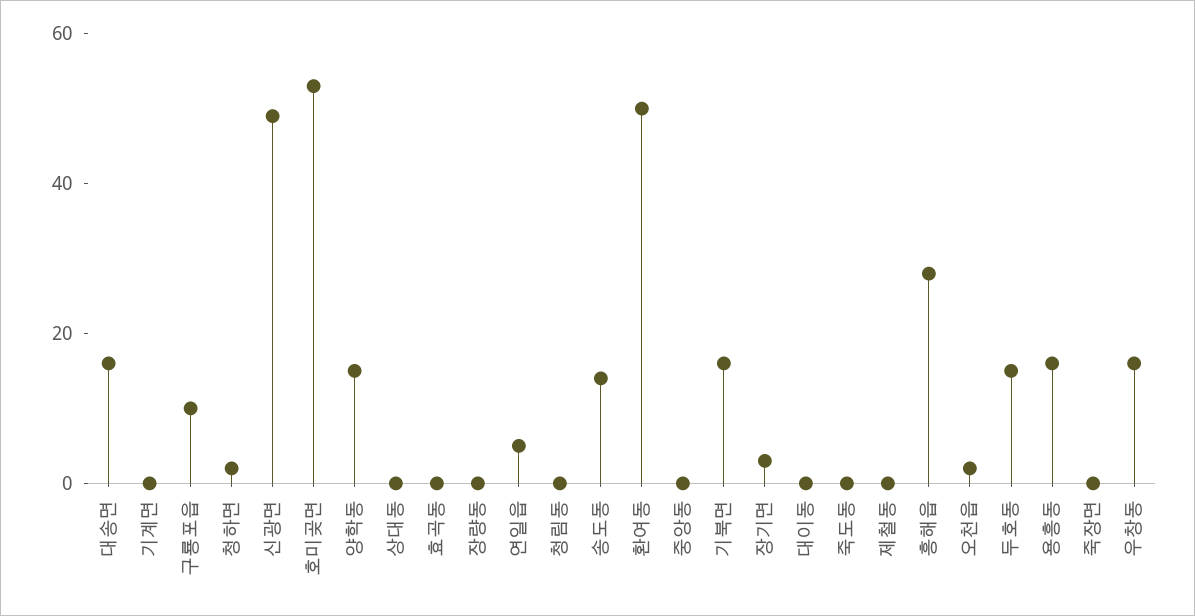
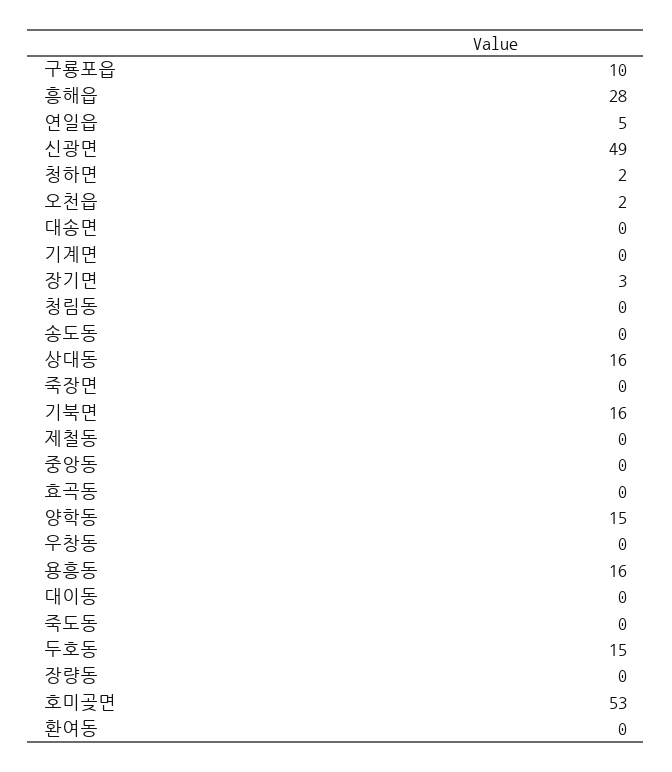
  {
-   "대송면": 15,
+   "대송면": 0,
    "기계면": 0,
    "구룡포읍": 10,
    "청하면": 2,
    "신광면": 49,
    "호미곶면": 53,
    "양학동": 15,
-   "상대동": 0,
+   "상대동": 16,
    "효곡동": 0,
    "장량동": 0,
    "연일읍": 5,
    "청림동": 0,
-   "송도동": 15,
+   "송도동": 0,
-   "환여동": 50,
+   "환여동": 0,
    "중앙동": 0,
    "기북면": 16,
    "장기면": 3,
    "대이동": 0,
    "죽도동": 0,
    "제철동": 0,
    "흥해읍": 28,
    "오천읍": 2,
    "두호동": 15,
    "용흥동": 16,
    "죽장면": 0,
-   "우창동": 15
+   "우창동": 0
  }

